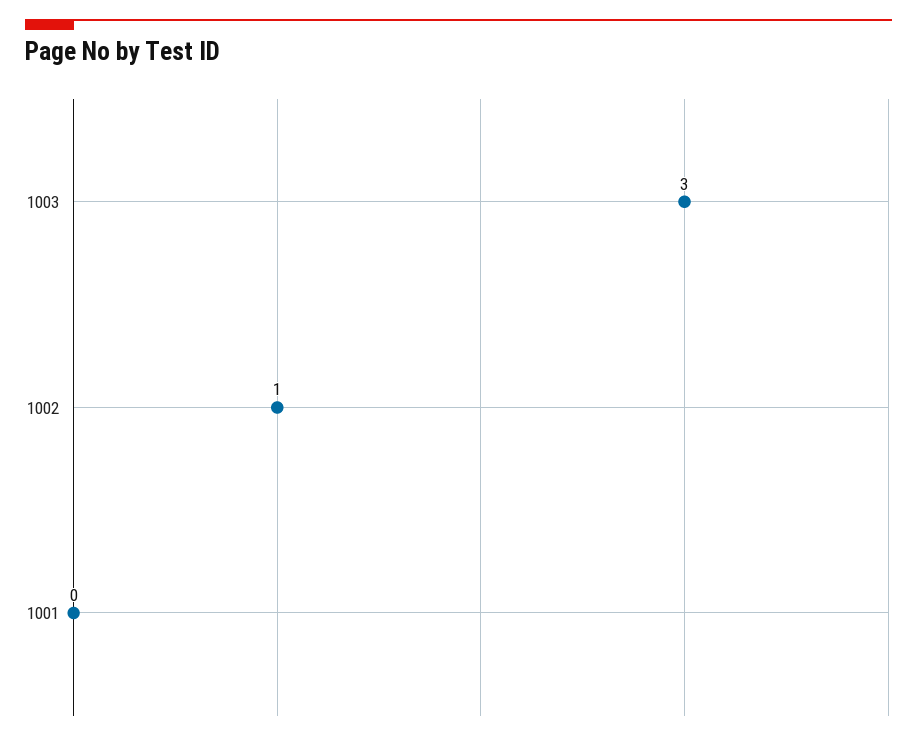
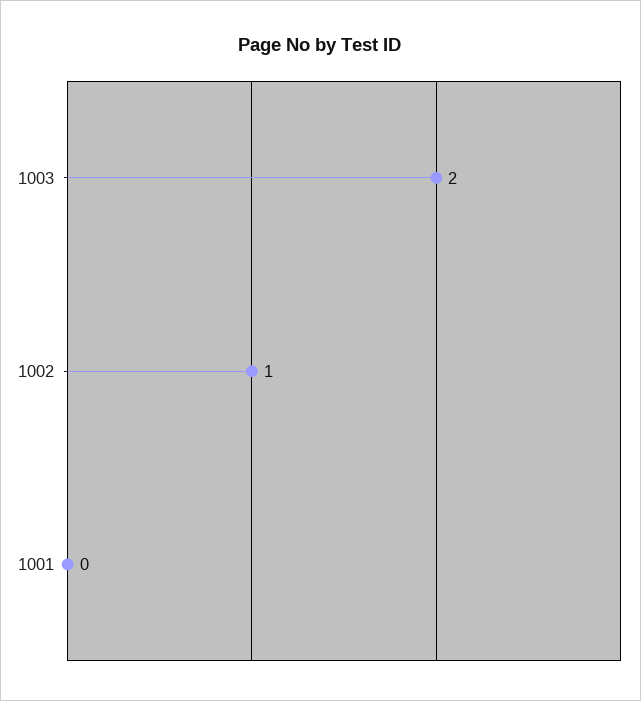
  {
-   "1003": 3,
+   "1003": 2,
    "1002": 1,
    "1001": 0
  }

